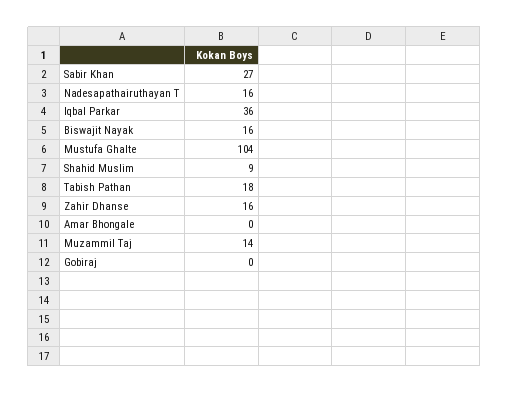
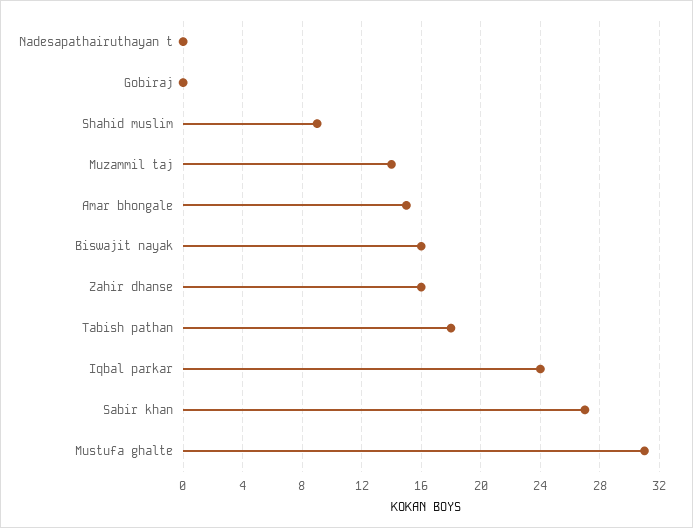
  {
    "Sabir Khan": 27,
-   "Nadesapathairuthayan T": 16,
+   "Nadesapathairuthayan T": 0,
-   "Iqbal Parkar": 36,
+   "Iqbal Parkar": 24,
    "Biswajit Nayak": 16,
-   "Mustufa Ghalte": 104,
+   "Mustufa Ghalte": 31,
    "Shahid Muslim": 9,
    "Tabish Pathan": 18,
    "Zahir Dhanse": 16,
-   "Amar Bhongale": 0,
+   "Amar Bhongale": 15,
    "Muzammil Taj": 14,
    "Gobiraj": 0
  }

